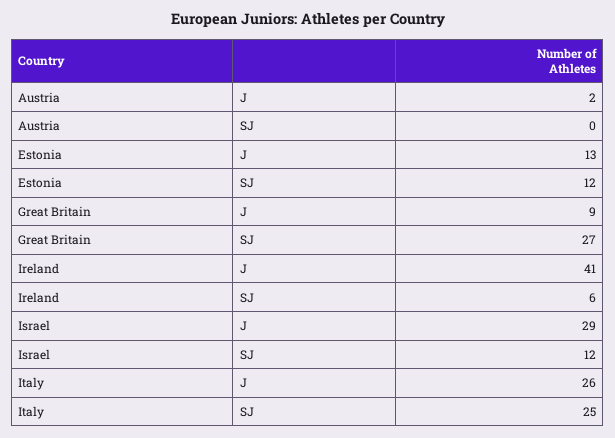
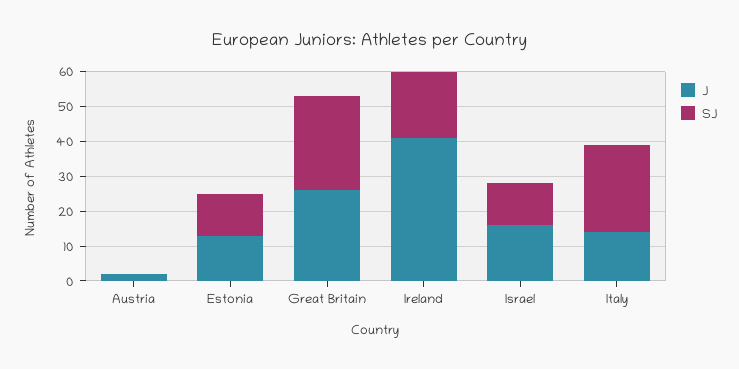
  {
    "J": {
      "Austria": 2,
      "Estonia": 13,
-     "Great Britain": 9,
+     "Great Britain": 25,
      "Ireland": 41,
-     "Israel": 29,
+     "Israel": 15,
-     "Italy": 26
+     "Italy": 15
    },
    "SJ": {
      "Austria": 0,
      "Estonia": 12,
      "Great Britain": 27,
-     "Ireland": 6,
+     "Ireland": 20,
      "Israel": 12,
      "Italy": 25
    }
  }

